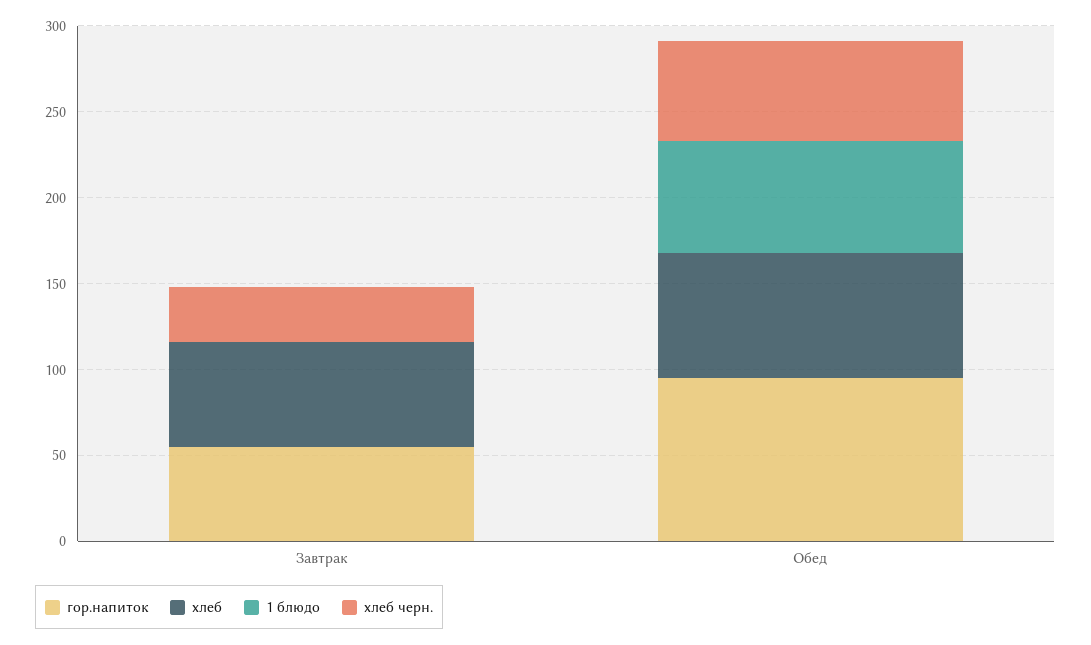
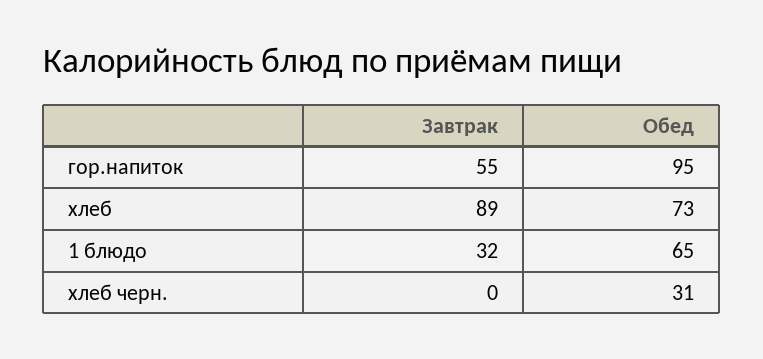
  {
    "гор.напиток": {
      "Завтрак": 55,
      "Обед": 95
    },
    "хлеб": {
-     "Завтрак": 60,
+     "Завтрак": 89,
      "Обед": 73
    },
    "1 блюдо": {
-     "Завтрак": 0,
+     "Завтрак": 32,
      "Обед": 65
    },
    "хлеб черн.": {
-     "Завтрак": 30,
+     "Завтрак": 0,
-     "Обед": 60
+     "Обед": 31
    }
  }

